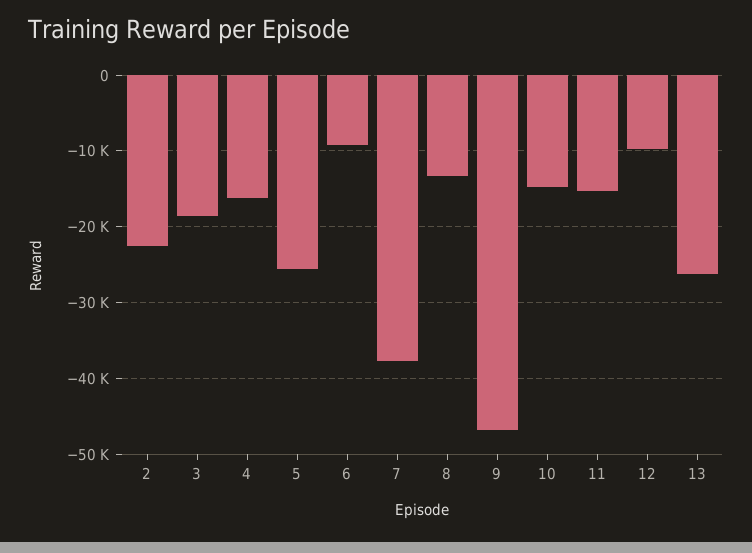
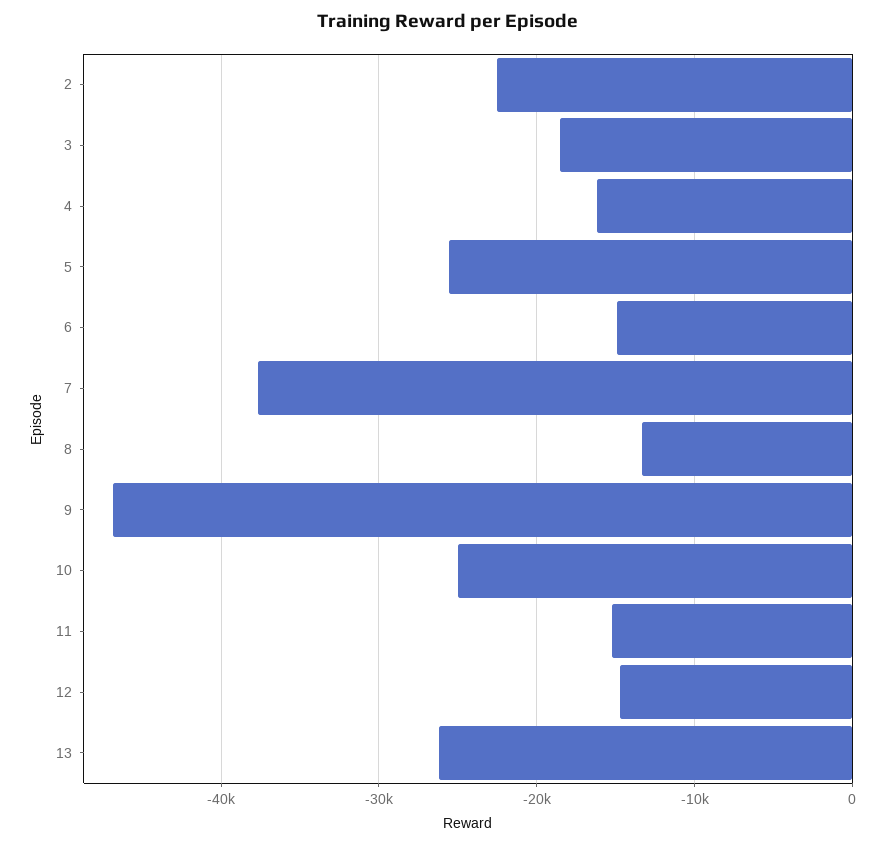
  {
    "2": -23000,
    "3": -19000,
    "4": -16000,
    "5": -26000,
-   "6": -9000,
+   "6": -15000,
    "7": -38000,
    "8": -13000,
    "9": -47000,
-   "10": -15000,
+   "10": -25000,
    "11": -15000,
-   "12": -10000,
+   "12": -15000,
    "13": -26000
  }

